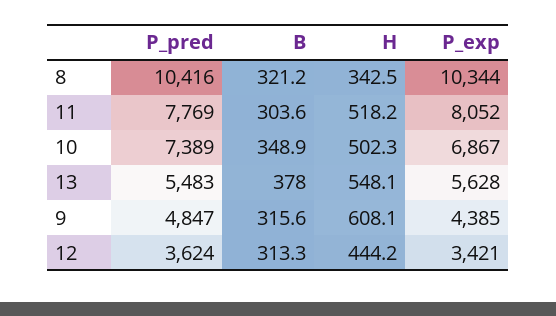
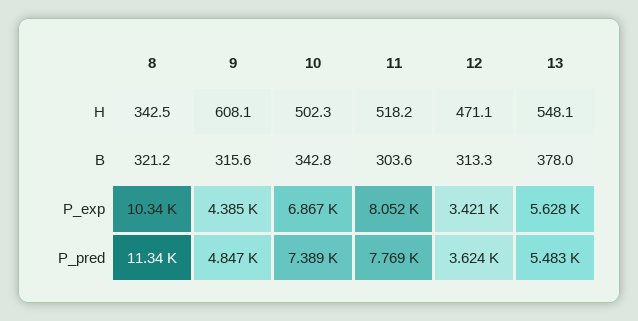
  {
    "P_pred": {
-     "8": 10416,
+     "8": 11340,
      "11": 7769,
      "10": 7389,
      "13": 5483,
      "9": 4847,
      "12": 3624
    },
    "B": {
      "8": 321.2,
      "11": 303.6,
-     "10": 348.9,
+     "10": 342.8,
      "13": 378,
      "9": 315.6,
      "12": 313.3
    },
    "H": {
      "8": 342.5,
      "11": 518.2,
      "10": 502.3,
      "13": 548.1,
      "9": 608.1,
-     "12": 444.2
+     "12": 471.1
    },
    "P_exp": {
      "8": 10344,
      "11": 8052,
      "10": 6867,
      "13": 5628,
      "9": 4385,
      "12": 3421
    }
  }

